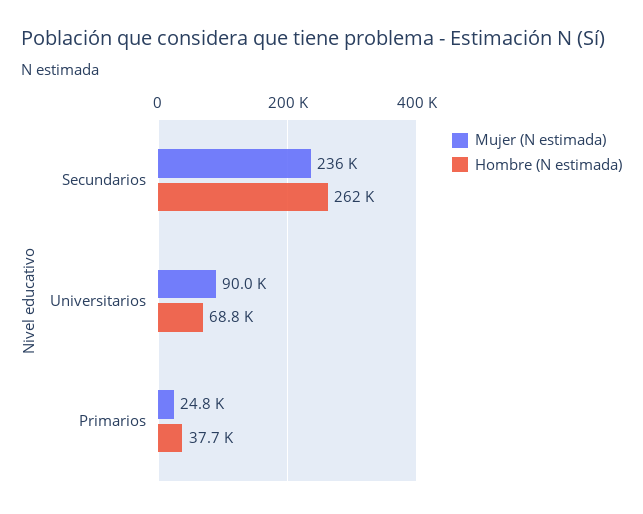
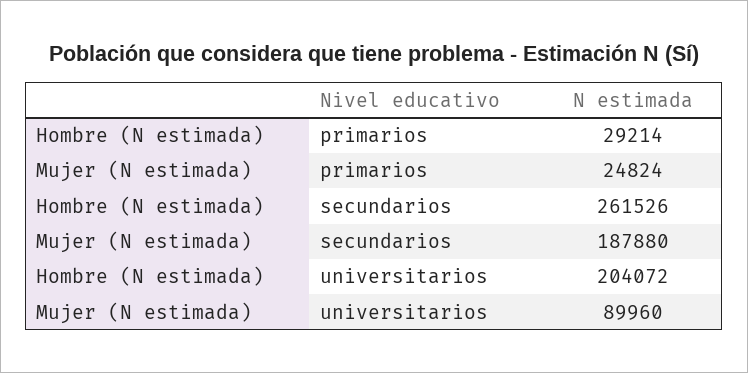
  {
    "Mujer (N estimada)": {
-     "Secundarios": 236000,
+     "Secundarios": 187880,
      "Universitarios": 89960,
      "Primarios": 24824
    },
    "Hombre (N estimada)": {
      "Secundarios": 261526,
-     "Universitarios": 68800,
+     "Universitarios": 204072,
-     "Primarios": 37700
+     "Primarios": 29214
    }
  }

